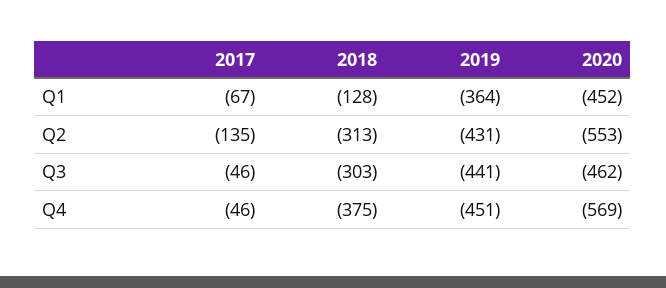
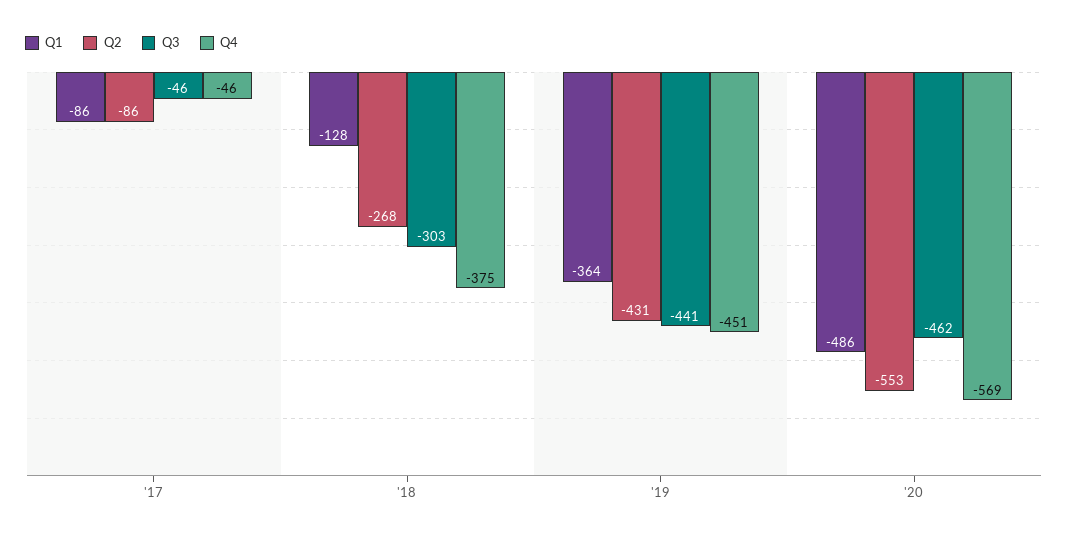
  {
    "Q1": {
-     "2017": -67,
+     "2017": -86,
      "2018": -128,
      "2019": -364,
-     "2020": -452
+     "2020": -486
    },
    "Q2": {
-     "2017": -135,
+     "2017": -86,
-     "2018": -313,
+     "2018": -268,
      "2019": -431,
      "2020": -553
    },
    "Q3": {
      "2017": -46,
      "2018": -303,
      "2019": -441,
      "2020": -462
    },
    "Q4": {
      "2017": -46,
      "2018": -375,
      "2019": -451,
      "2020": -569
    }
  }

